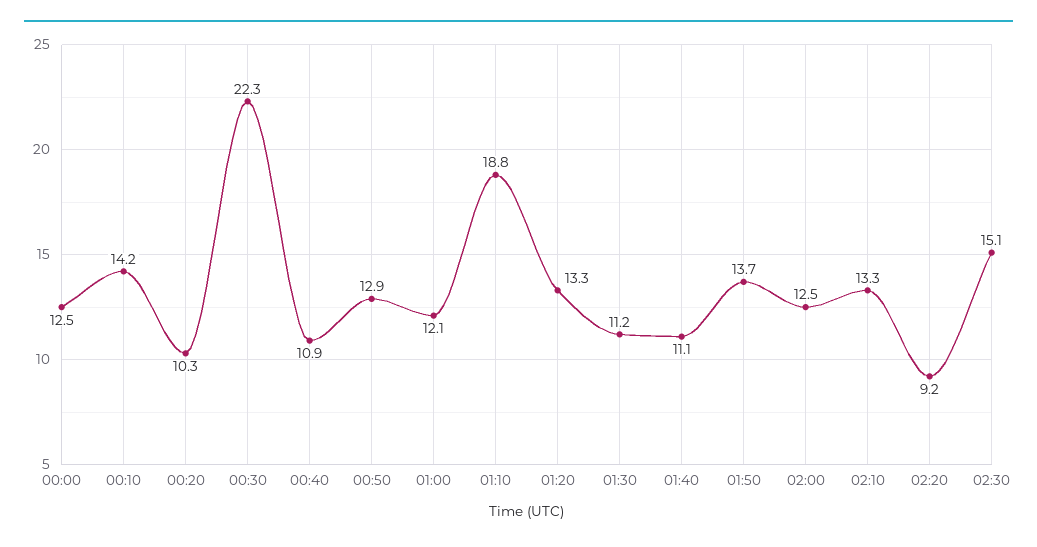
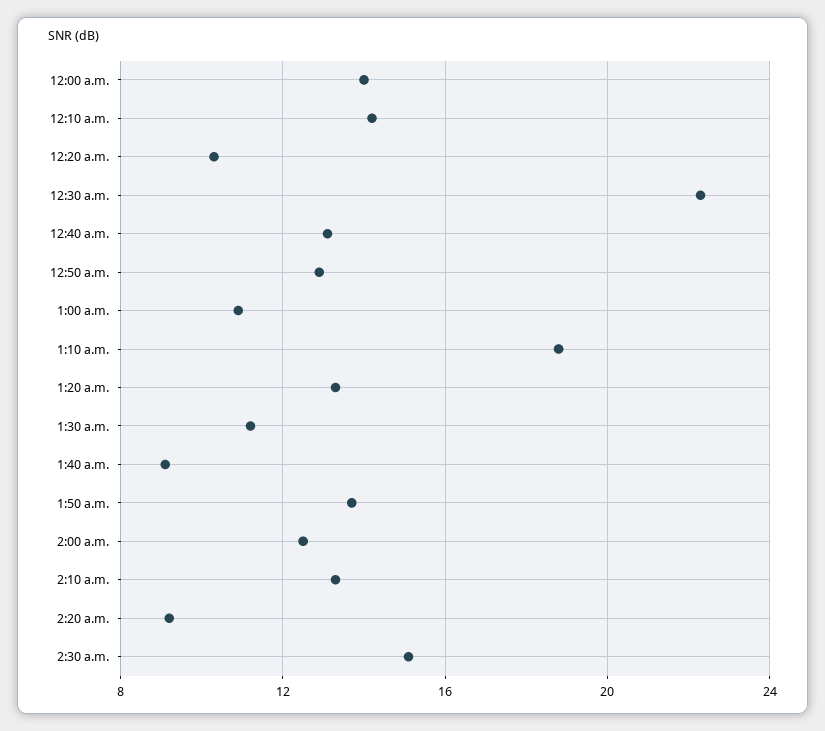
  {
-   "00:00": 12.5,
+   "00:00": 14,
    "00:10": 14.2,
    "00:20": 10.3,
    "00:30": 22.3,
-   "00:40": 10.9,
+   "00:40": 13,
    "00:50": 12.9,
-   "01:00": 12.1,
+   "01:00": 11,
    "01:10": 18.8,
    "01:20": 13.3,
    "01:30": 11.2,
-   "01:40": 11.1,
+   "01:40": 9,
    "01:50": 13.7,
    "02:00": 12.5,
    "02:10": 13.3,
    "02:20": 9.2,
    "02:30": 15.1
  }

